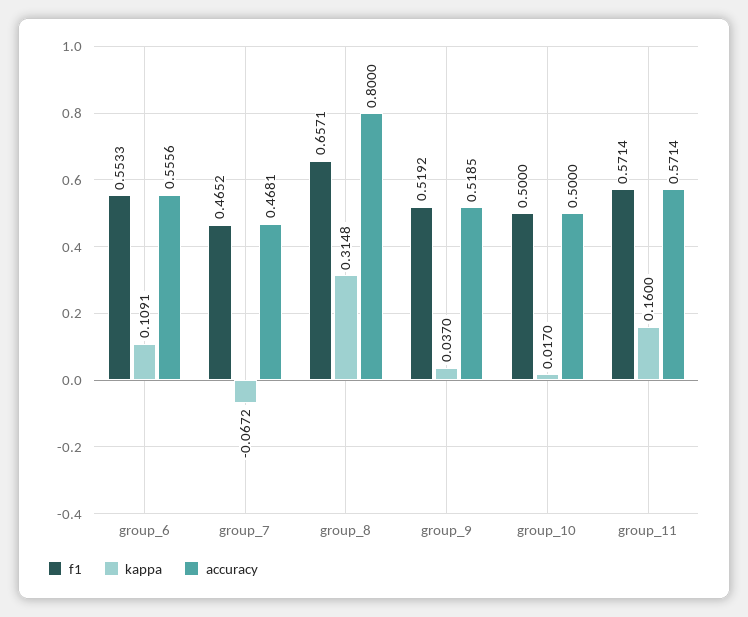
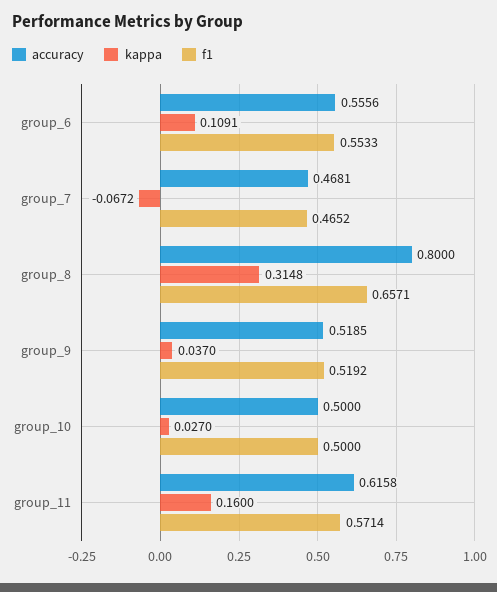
  {
    "f1": {
      "group_6": 0.5533,
      "group_7": 0.4652,
      "group_8": 0.6571,
      "group_9": 0.5192,
      "group_10": 0.5,
      "group_11": 0.5714
    },
    "kappa": {
      "group_6": 0.1091,
      "group_7": -0.0672,
      "group_8": 0.3148,
      "group_9": 0.037,
-     "group_10": 0.017,
+     "group_10": 0.027,
      "group_11": 0.16
    },
    "accuracy": {
      "group_6": 0.5556,
      "group_7": 0.4681,
      "group_8": 0.8,
      "group_9": 0.5185,
      "group_10": 0.5,
-     "group_11": 0.5714
+     "group_11": 0.6158
    }
  }

